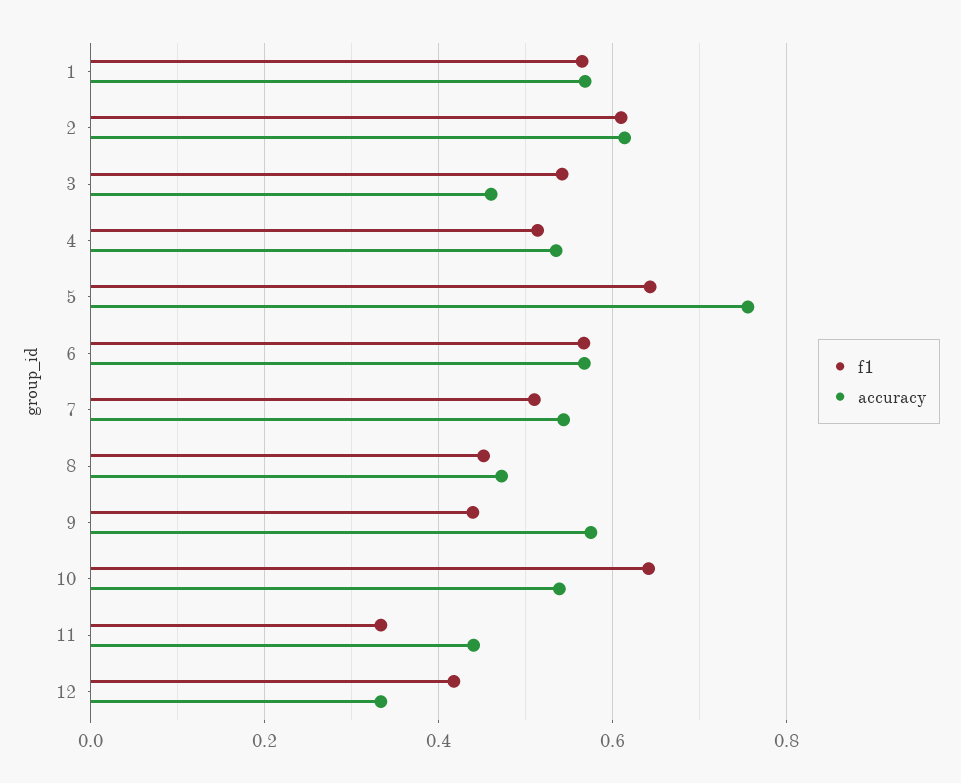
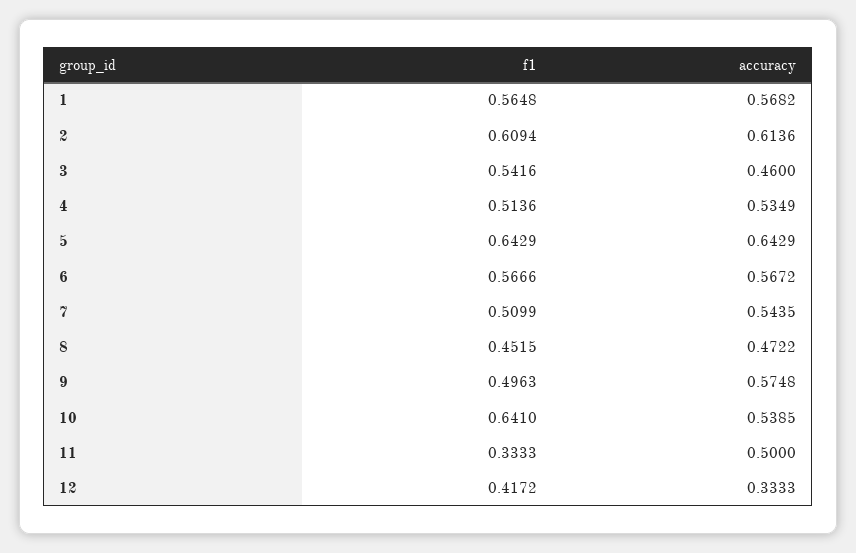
  {
    "f1": {
      "1": 0.5648,
      "2": 0.6094,
      "3": 0.5416,
      "4": 0.5136,
      "5": 0.6429,
      "6": 0.5666,
      "7": 0.5099,
      "8": 0.4515,
-     "9": 0.44,
+     "9": 0.4963,
      "10": 0.641,
      "11": 0.3333,
      "12": 0.4172
    },
    "accuracy": {
      "1": 0.5682,
      "2": 0.6136,
      "3": 0.46,
      "4": 0.5349,
-     "5": 0.76,
+     "5": 0.6429,
      "6": 0.5672,
      "7": 0.5435,
      "8": 0.4722,
      "9": 0.5748,
      "10": 0.5385,
-     "11": 0.44,
+     "11": 0.5,
      "12": 0.3333
    }
  }

